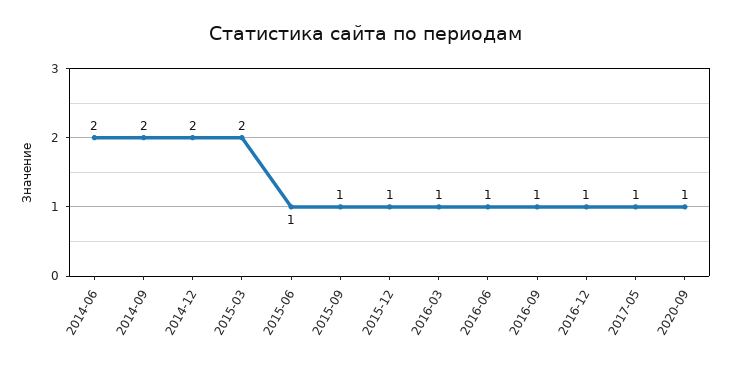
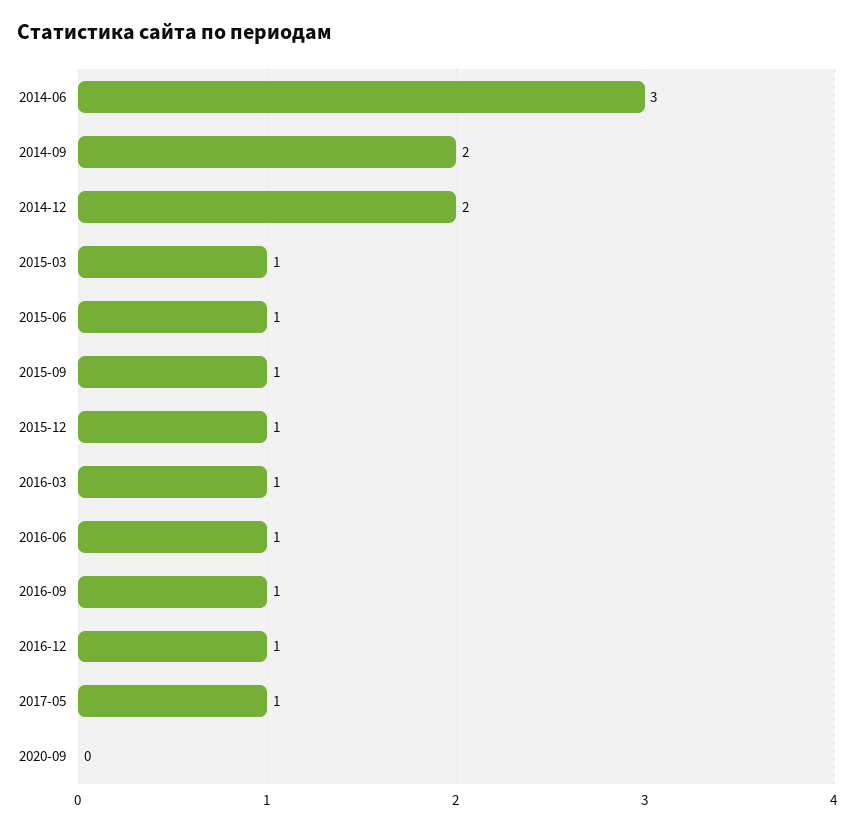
  {
-   "2014-06": 2,
+   "2014-06": 3,
    "2014-09": 2,
    "2014-12": 2,
-   "2015-03": 2,
+   "2015-03": 1,
    "2015-06": 1,
    "2015-09": 1,
    "2015-12": 1,
    "2016-03": 1,
    "2016-06": 1,
    "2016-09": 1,
    "2016-12": 1,
    "2017-05": 1,
-   "2020-09": 1
+   "2020-09": 0
  }

